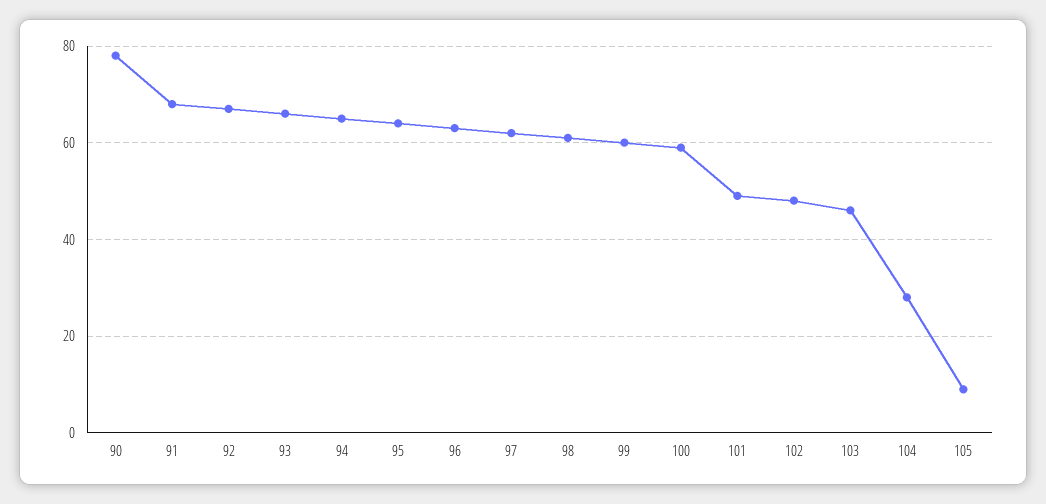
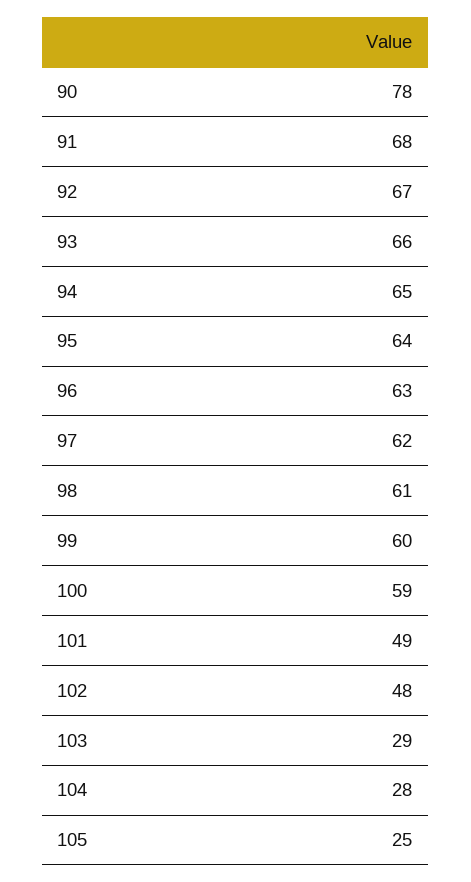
  {
    "90": 78,
    "91": 68,
    "92": 67,
    "93": 66,
    "94": 65,
    "95": 64,
    "96": 63,
    "97": 62,
    "98": 61,
    "99": 60,
    "100": 59,
    "101": 49,
    "102": 48,
-   "103": 45,
+   "103": 29,
    "104": 28,
-   "105": 10
+   "105": 25
  }

